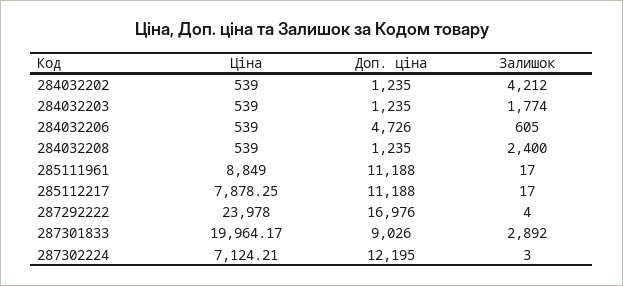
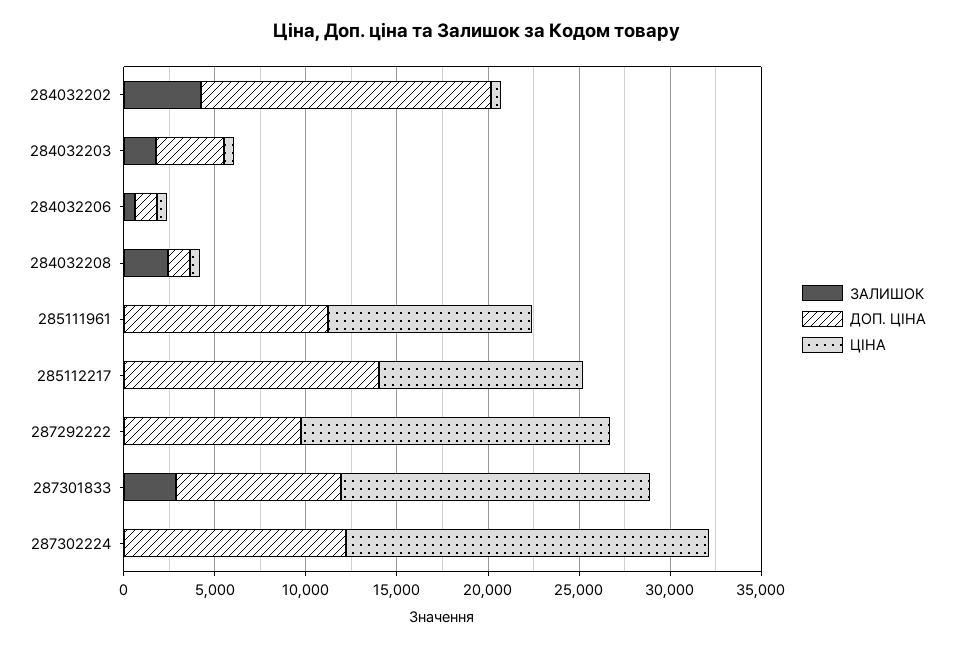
  {
    "Ціна": {
      "284032202": 539,
      "284032203": 539,
      "284032206": 539,
      "284032208": 539,
-     "285111961": 8849,
+     "285111961": 11000,
-     "285112217": 7878.25,
+     "285112217": 11000,
-     "287292222": 23978,
+     "287292222": 17000,
-     "287301833": 19964.17,
+     "287301833": 17000,
-     "287302224": 7124.21
+     "287302224": 20000
    },
    "Доп. ціна": {
-     "284032202": 1235,
+     "284032202": 16000,
-     "284032203": 1235,
+     "284032203": 4000,
-     "284032206": 4726,
+     "284032206": 1000,
      "284032208": 1235,
      "285111961": 11188,
-     "285112217": 11188,
+     "285112217": 14000,
-     "287292222": 16976,
+     "287292222": 10000,
      "287301833": 9026,
      "287302224": 12195
    },
    "Залишок": {
      "284032202": 4212,
      "284032203": 1774,
      "284032206": 605,
      "284032208": 2400,
      "285111961": 17,
      "285112217": 17,
      "287292222": 4,
      "287301833": 2892,
      "287302224": 3
    }
  }

